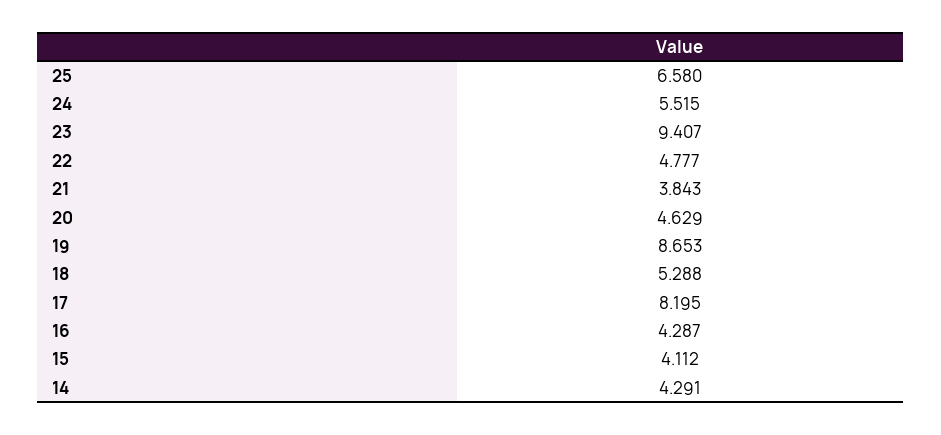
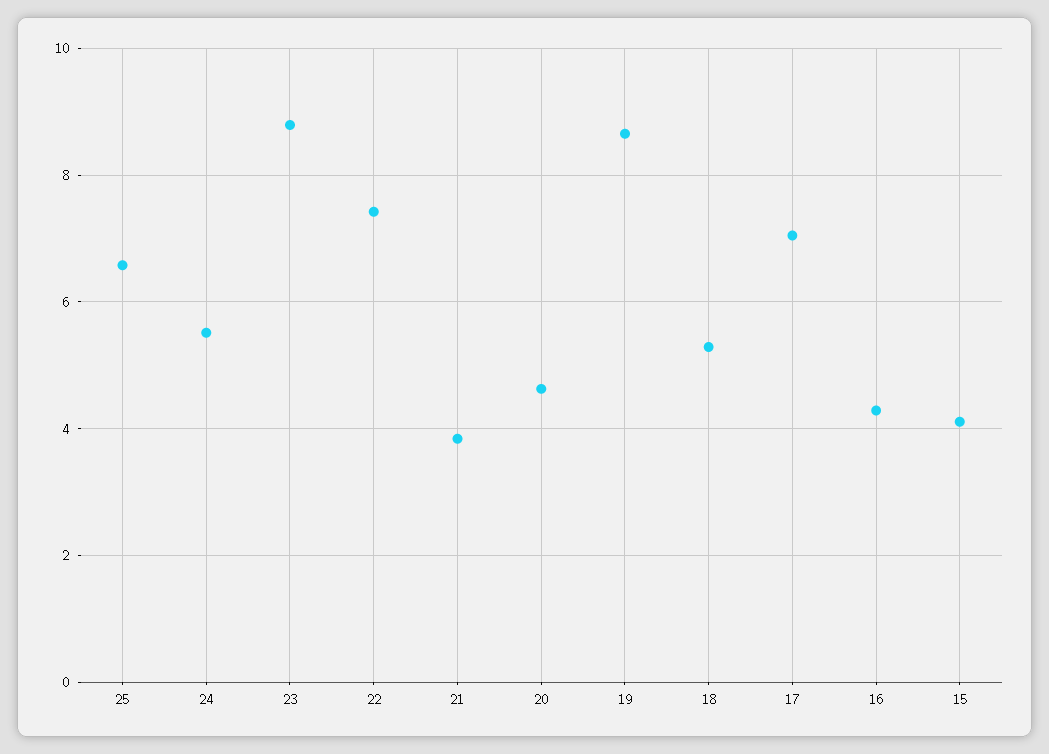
  {
    "25": 6.58,
    "24": 5.515,
-   "23": 9.407,
+   "23": 8.8,
-   "22": 4.777,
+   "22": 7.4,
    "21": 3.843,
    "20": 4.629,
    "19": 8.653,
    "18": 5.288,
-   "17": 8.195,
+   "17": 7,
    "16": 4.287,
-   "15": 4.112,
+   "15": 4.112
-   "14": 4.291
  }

